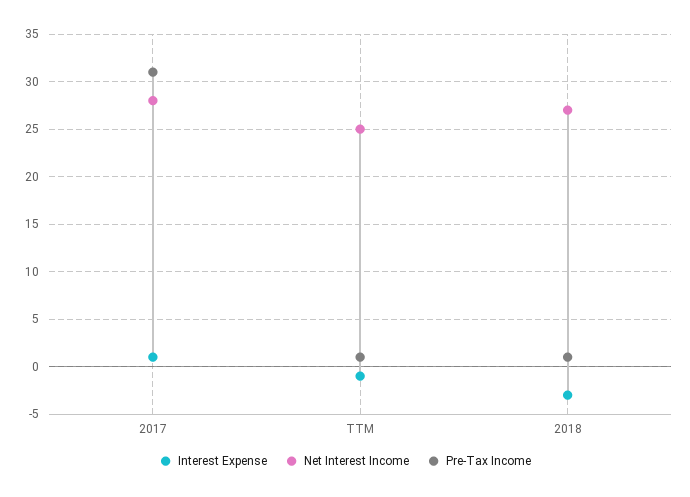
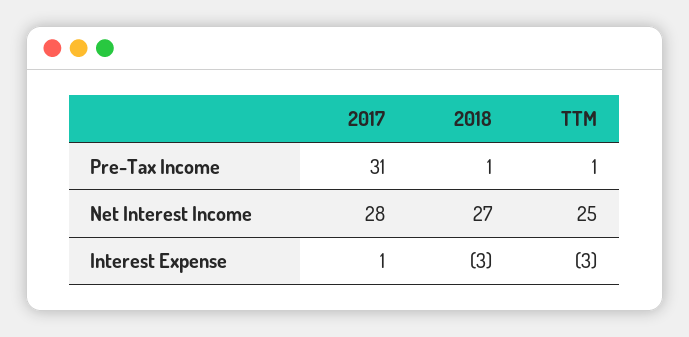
  {
    "Interest Expense": {
      "2017": 1,
-     "TTM": -1,
+     "TTM": -3,
      "2018": -3
    },
    "Net Interest Income": {
      "2017": 28,
      "TTM": 25,
      "2018": 27
    },
    "Pre-Tax Income": {
      "2017": 31,
      "TTM": 1,
      "2018": 1
    }
  }

